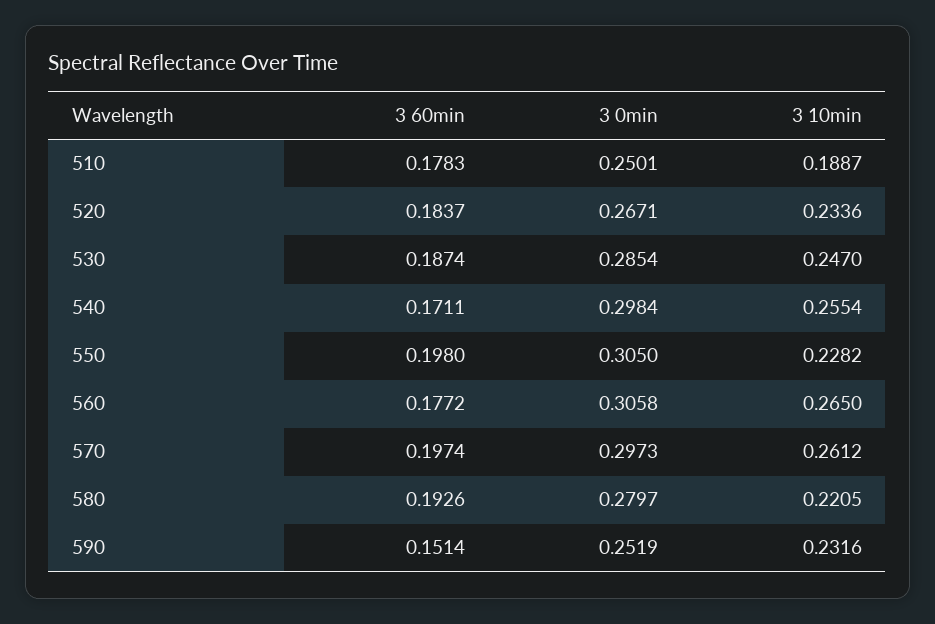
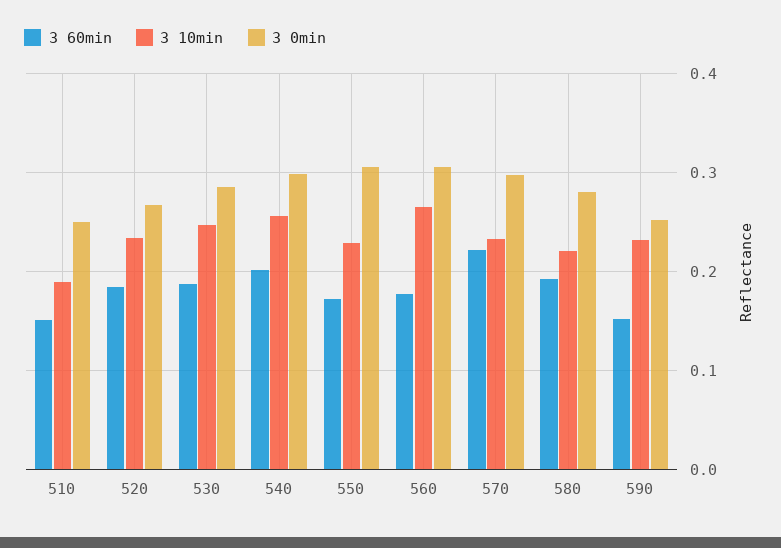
  {
    "3 60min": {
-     "510": 0.1783,
+     "510": 0.15,
      "520": 0.1837,
      "530": 0.1874,
-     "540": 0.1711,
+     "540": 0.2,
-     "550": 0.198,
+     "550": 0.17,
      "560": 0.1772,
-     "570": 0.1974,
+     "570": 0.22,
      "580": 0.1926,
      "590": 0.1514
    },
    "3 0min": {
      "510": 0.2501,
      "520": 0.2671,
      "530": 0.2854,
      "540": 0.2984,
      "550": 0.305,
      "560": 0.3058,
      "570": 0.2973,
      "580": 0.2797,
      "590": 0.2519
    },
    "3 10min": {
      "510": 0.1887,
      "520": 0.2336,
      "530": 0.247,
      "540": 0.2554,
      "550": 0.2282,
      "560": 0.265,
-     "570": 0.2612,
+     "570": 0.23,
      "580": 0.2205,
      "590": 0.2316
    }
  }

